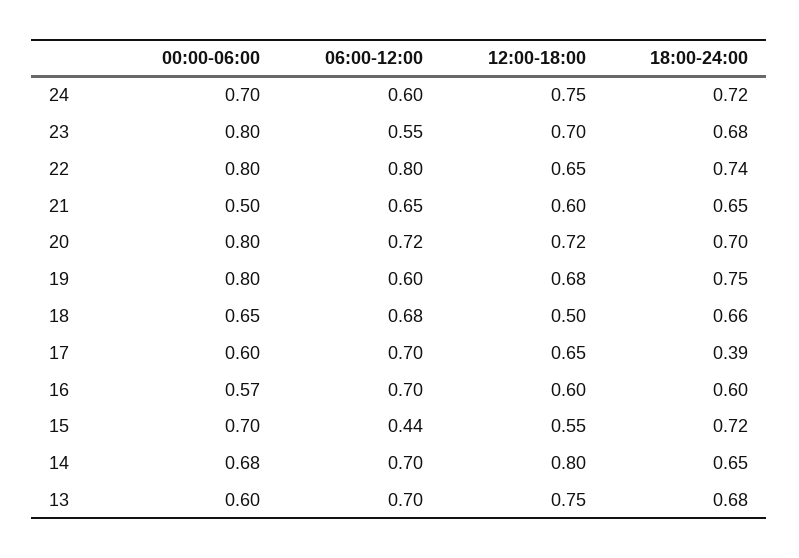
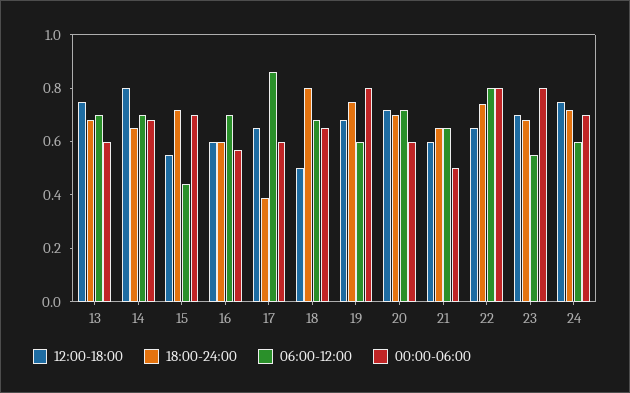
  {
    "00:00-06:00": {
      "24": 0.7,
      "23": 0.8,
      "22": 0.8,
      "21": 0.5,
-     "20": 0.8,
+     "20": 0.6,
      "19": 0.8,
      "18": 0.65,
      "17": 0.6,
      "16": 0.57,
      "15": 0.7,
      "14": 0.68,
      "13": 0.6
    },
    "06:00-12:00": {
      "24": 0.6,
      "23": 0.55,
      "22": 0.8,
      "21": 0.65,
      "20": 0.72,
      "19": 0.6,
      "18": 0.68,
-     "17": 0.7,
+     "17": 0.85,
      "16": 0.7,
      "15": 0.44,
      "14": 0.7,
      "13": 0.7
    },
    "12:00-18:00": {
      "24": 0.75,
      "23": 0.7,
      "22": 0.65,
      "21": 0.6,
      "20": 0.72,
      "19": 0.68,
      "18": 0.5,
      "17": 0.65,
      "16": 0.6,
      "15": 0.55,
      "14": 0.8,
      "13": 0.75
    },
    "18:00-24:00": {
      "24": 0.72,
      "23": 0.68,
      "22": 0.74,
      "21": 0.65,
      "20": 0.7,
      "19": 0.75,
-     "18": 0.66,
+     "18": 0.8,
      "17": 0.39,
      "16": 0.6,
      "15": 0.72,
      "14": 0.65,
      "13": 0.68
    }
  }

